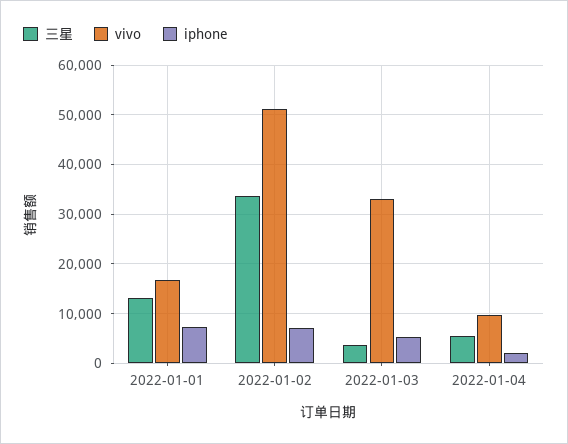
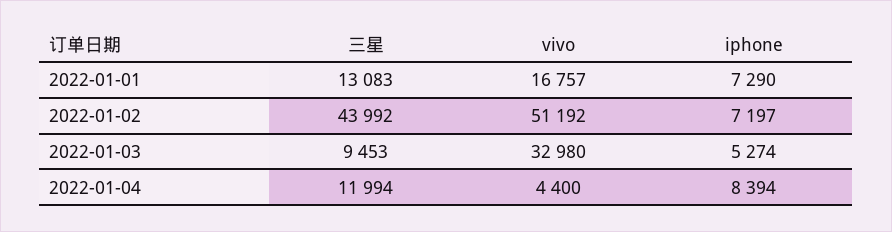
  {
    "三星": {
      "2022-01-01": 13083,
-     "2022-01-02": 34000,
+     "2022-01-02": 43992,
-     "2022-01-03": 4000,
+     "2022-01-03": 9453,
-     "2022-01-04": 6000
+     "2022-01-04": 11994
    },
    "vivo": {
      "2022-01-01": 16757,
      "2022-01-02": 51192,
      "2022-01-03": 32980,
-     "2022-01-04": 10000
+     "2022-01-04": 4400
    },
    "iphone": {
      "2022-01-01": 7290,
      "2022-01-02": 7197,
      "2022-01-03": 5274,
-     "2022-01-04": 2000
+     "2022-01-04": 8394
    }
  }

